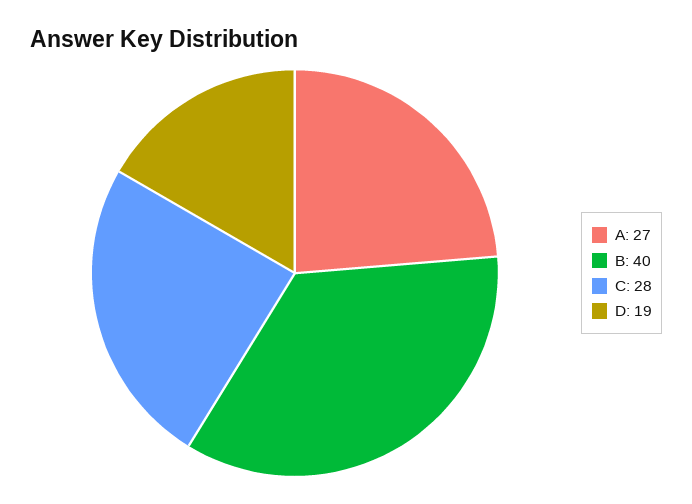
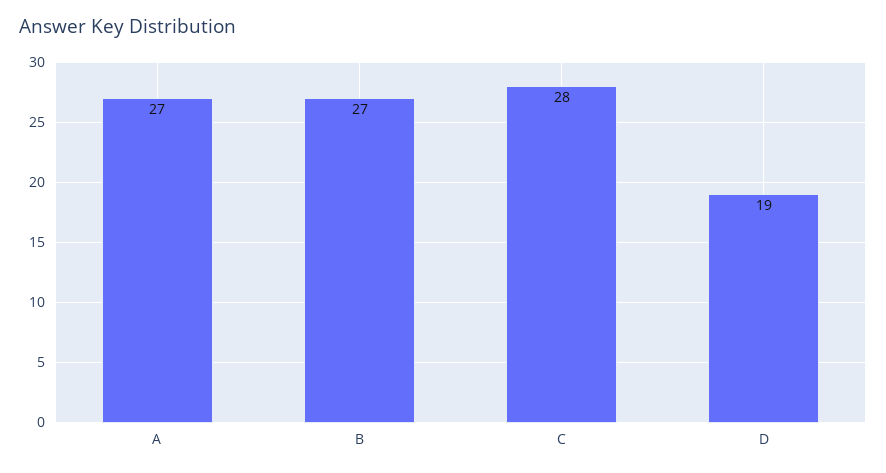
  {
    "A": 27,
-   "B": 40,
+   "B": 27,
    "C": 28,
    "D": 19
  }

